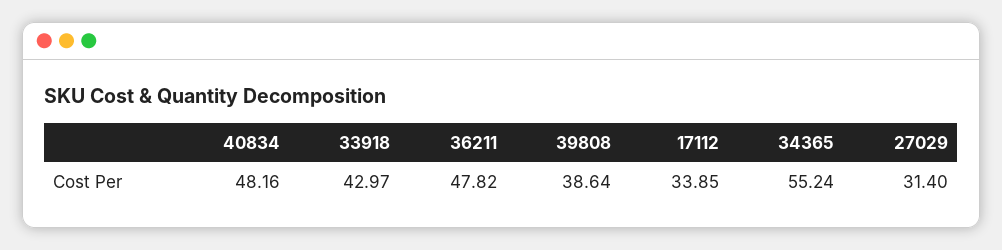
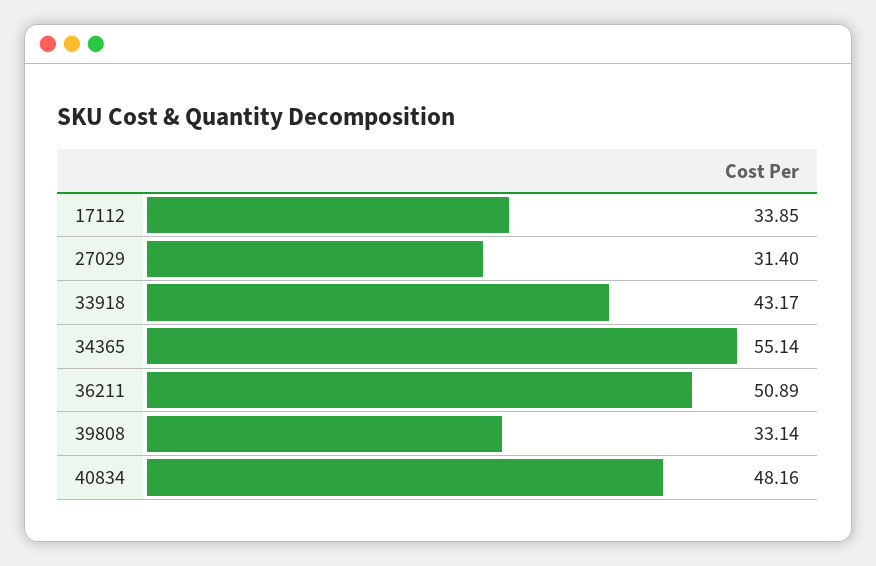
  {
    "40834": 48.16,
-   "33918": 42.97,
+   "33918": 43.17,
-   "36211": 47.82,
+   "36211": 50.89,
-   "39808": 38.64,
+   "39808": 33.14,
    "17112": 33.85,
-   "34365": 55.24,
+   "34365": 55.14,
    "27029": 31.4
  }

